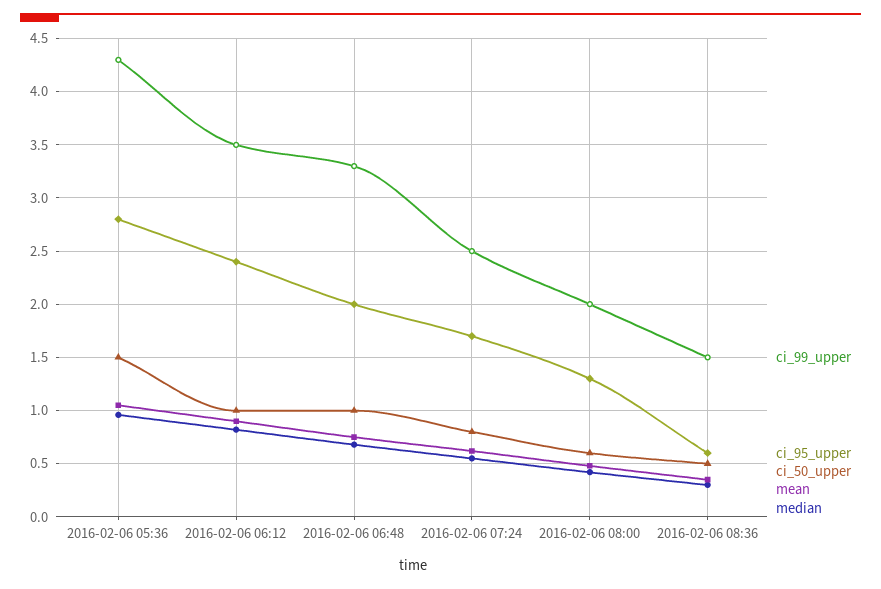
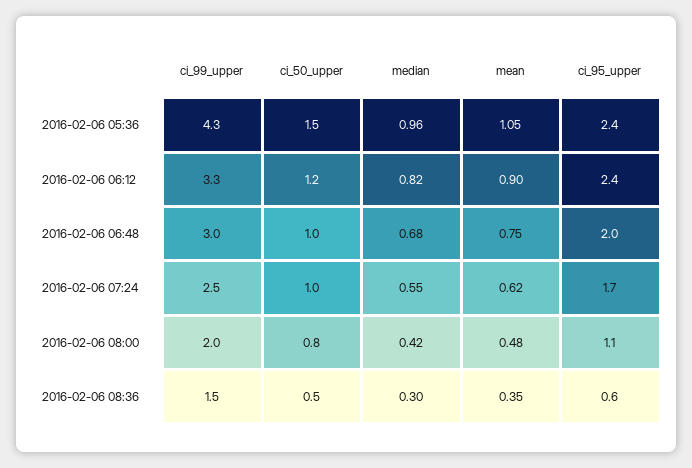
  {
    "ci_99_upper": {
      "2016-02-06 05:36": 4.3,
-     "2016-02-06 06:12": 3.5,
+     "2016-02-06 06:12": 3.3,
-     "2016-02-06 06:48": 3.3,
+     "2016-02-06 06:48": 3,
      "2016-02-06 07:24": 2.5,
      "2016-02-06 08:00": 2,
      "2016-02-06 08:36": 1.5
    },
    "ci_95_upper": {
-     "2016-02-06 05:36": 2.8,
+     "2016-02-06 05:36": 2.4,
      "2016-02-06 06:12": 2.4,
      "2016-02-06 06:48": 2,
      "2016-02-06 07:24": 1.7,
-     "2016-02-06 08:00": 1.3,
+     "2016-02-06 08:00": 1.1,
      "2016-02-06 08:36": 0.6
    },
    "ci_50_upper": {
      "2016-02-06 05:36": 1.5,
-     "2016-02-06 06:12": 1,
+     "2016-02-06 06:12": 1.2,
      "2016-02-06 06:48": 1,
-     "2016-02-06 07:24": 0.8,
+     "2016-02-06 07:24": 1,
-     "2016-02-06 08:00": 0.6,
+     "2016-02-06 08:00": 0.8,
      "2016-02-06 08:36": 0.5
    },
    "mean": {
      "2016-02-06 05:36": 1.05,
      "2016-02-06 06:12": 0.9,
      "2016-02-06 06:48": 0.75,
      "2016-02-06 07:24": 0.62,
      "2016-02-06 08:00": 0.48,
      "2016-02-06 08:36": 0.35
    },
    "median": {
      "2016-02-06 05:36": 0.96,
      "2016-02-06 06:12": 0.82,
      "2016-02-06 06:48": 0.68,
      "2016-02-06 07:24": 0.55,
      "2016-02-06 08:00": 0.42,
      "2016-02-06 08:36": 0.3
    }
  }

